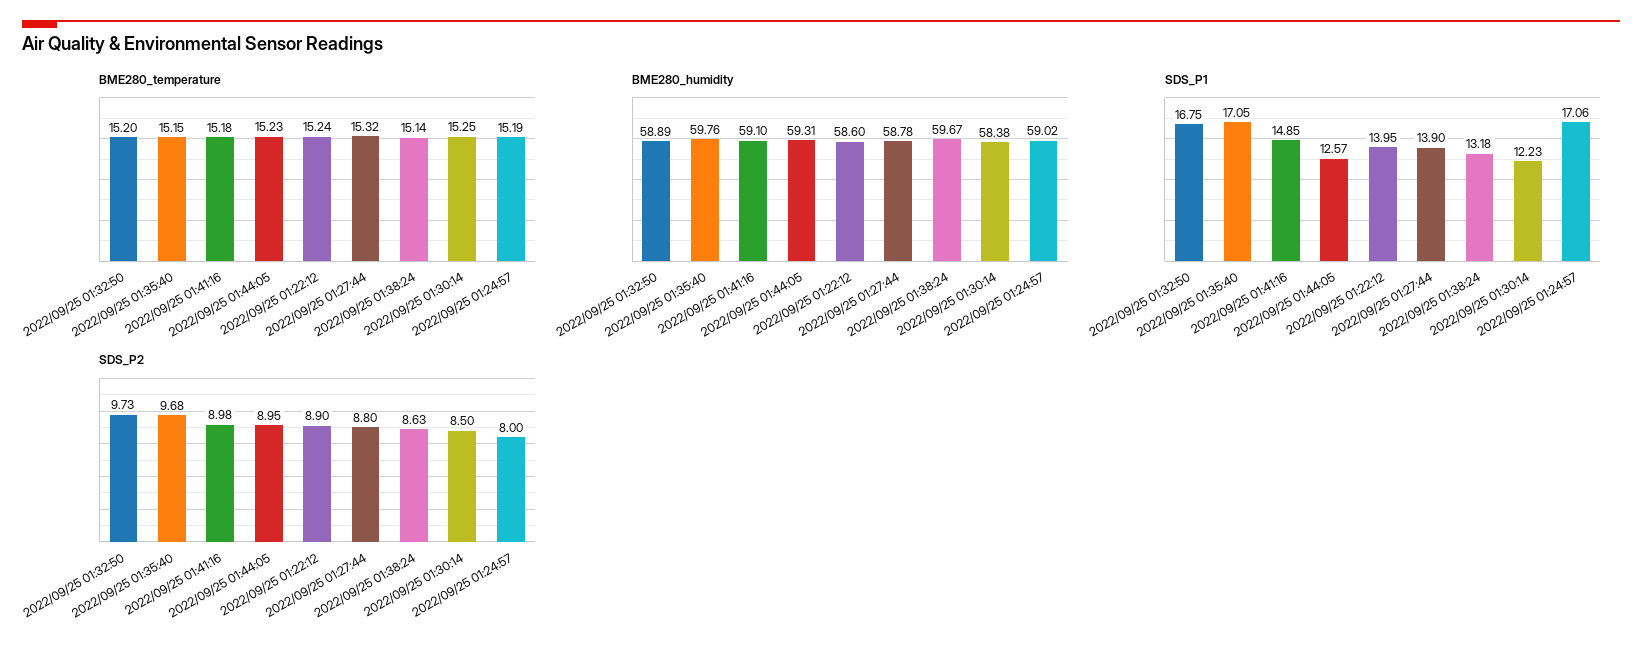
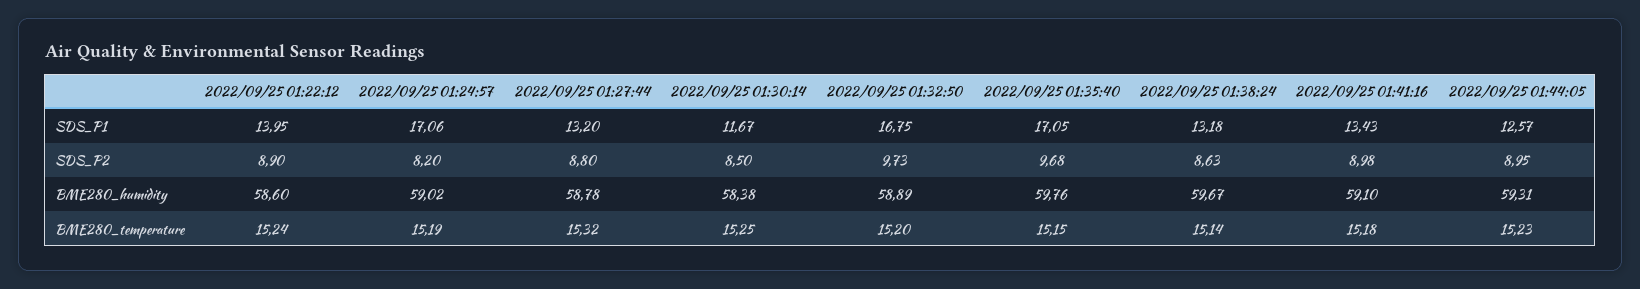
  {
    "BME280_temperature": {
      "2022/09/25 01:32:50": 15.2,
      "2022/09/25 01:35:40": 15.15,
      "2022/09/25 01:41:16": 15.18,
      "2022/09/25 01:44:05": 15.23,
      "2022/09/25 01:22:12": 15.24,
      "2022/09/25 01:27:44": 15.32,
      "2022/09/25 01:38:24": 15.14,
      "2022/09/25 01:30:14": 15.25,
      "2022/09/25 01:24:57": 15.19
    },
    "BME280_humidity": {
      "2022/09/25 01:32:50": 58.89,
      "2022/09/25 01:35:40": 59.76,
      "2022/09/25 01:41:16": 59.1,
      "2022/09/25 01:44:05": 59.31,
      "2022/09/25 01:22:12": 58.6,
      "2022/09/25 01:27:44": 58.78,
      "2022/09/25 01:38:24": 59.67,
      "2022/09/25 01:30:14": 58.38,
      "2022/09/25 01:24:57": 59.02
    },
    "SDS_P1": {
      "2022/09/25 01:32:50": 16.75,
      "2022/09/25 01:35:40": 17.05,
-     "2022/09/25 01:41:16": 14.85,
+     "2022/09/25 01:41:16": 13.43,
      "2022/09/25 01:44:05": 12.57,
      "2022/09/25 01:22:12": 13.95,
-     "2022/09/25 01:27:44": 13.9,
+     "2022/09/25 01:27:44": 13.2,
      "2022/09/25 01:38:24": 13.18,
-     "2022/09/25 01:30:14": 12.23,
+     "2022/09/25 01:30:14": 11.67,
      "2022/09/25 01:24:57": 17.06
    },
    "SDS_P2": {
      "2022/09/25 01:32:50": 9.73,
      "2022/09/25 01:35:40": 9.68,
      "2022/09/25 01:41:16": 8.98,
      "2022/09/25 01:44:05": 8.95,
      "2022/09/25 01:22:12": 8.9,
      "2022/09/25 01:27:44": 8.8,
      "2022/09/25 01:38:24": 8.63,
      "2022/09/25 01:30:14": 8.5,
-     "2022/09/25 01:24:57": 8
+     "2022/09/25 01:24:57": 8.2
    }
  }

